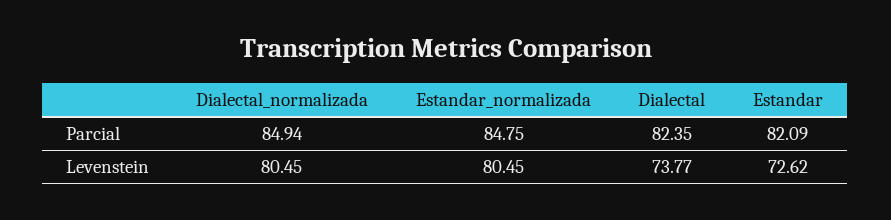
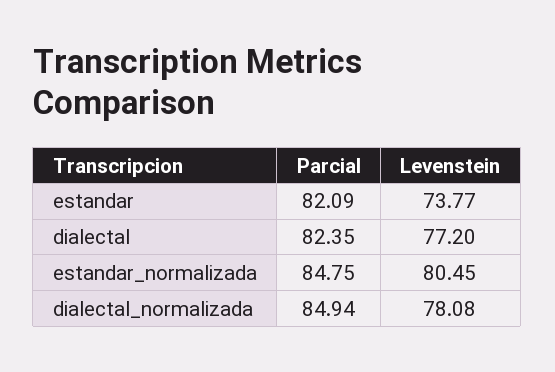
  {
    "Dialectal_normalizada": {
      "Parcial": 84.94,
-     "Levenstein": 80.45
+     "Levenstein": 78.08
    },
    "Estandar_normalizada": {
      "Parcial": 84.75,
      "Levenstein": 80.45
    },
    "Dialectal": {
      "Parcial": 82.35,
-     "Levenstein": 73.77
+     "Levenstein": 77.2
    },
    "Estandar": {
      "Parcial": 82.09,
-     "Levenstein": 72.62
+     "Levenstein": 73.77
    }
  }

